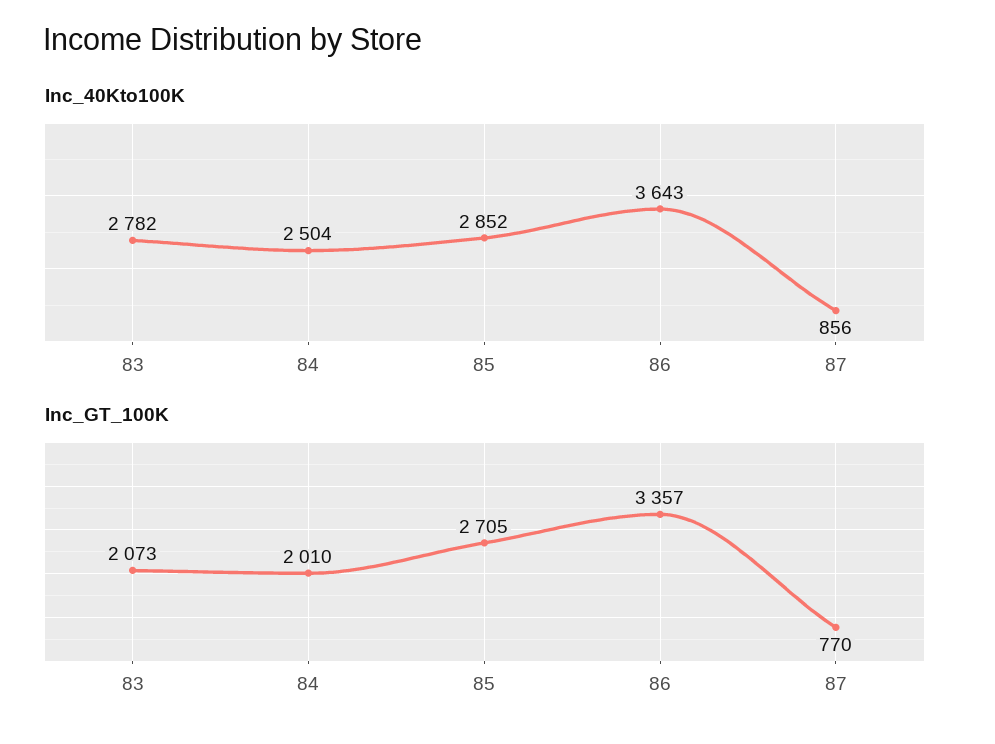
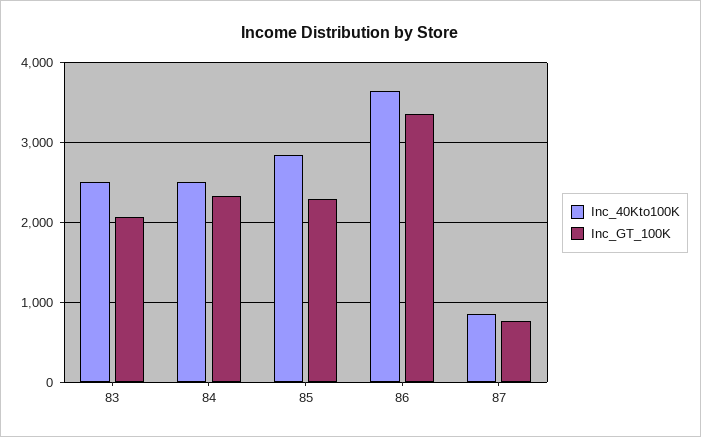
  {
    "Inc_40Kto100K": {
-     "83": 2782,
+     "83": 2500,
      "84": 2504,
      "85": 2852,
      "86": 3643,
      "87": 856
    },
    "Inc_GT_100K": {
      "83": 2073,
-     "84": 2010,
+     "84": 2300,
-     "85": 2705,
+     "85": 2300,
      "86": 3357,
      "87": 770
    }
  }

